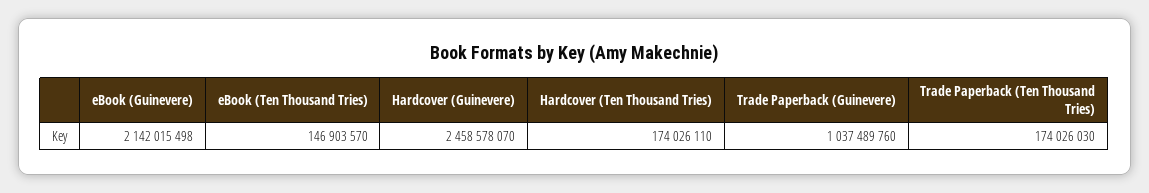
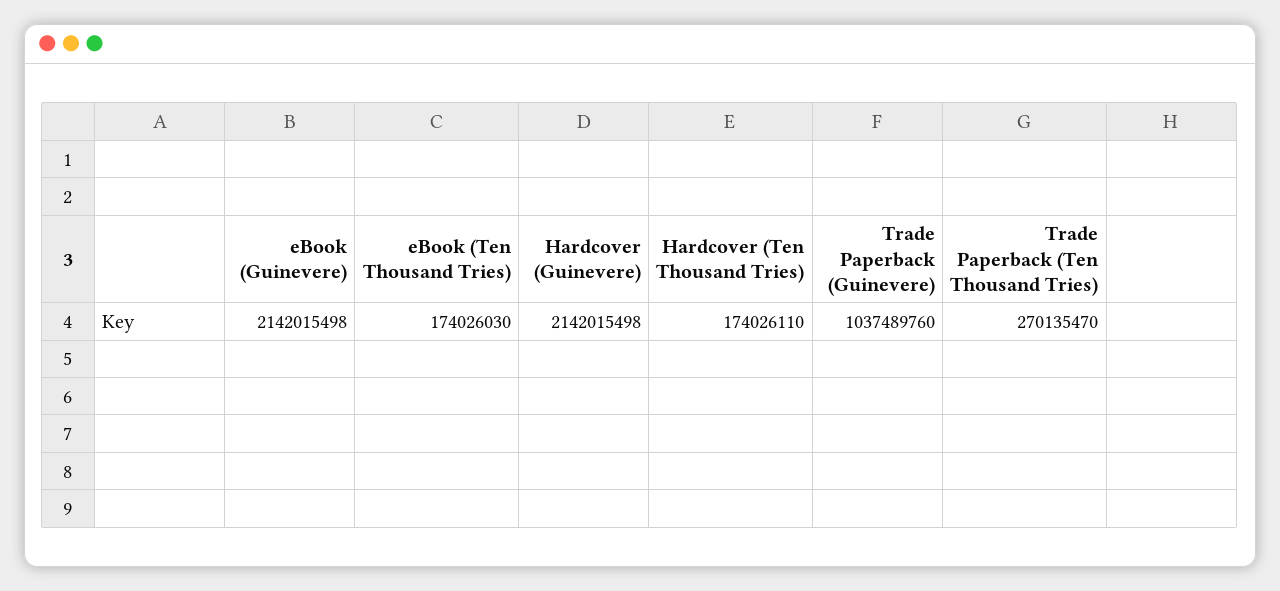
  {
    "eBook (Guinevere)": 2142015498,
-   "eBook (Ten Thousand Tries)": 146903570,
+   "eBook (Ten Thousand Tries)": 174026030,
-   "Hardcover (Guinevere)": 2458578070,
+   "Hardcover (Guinevere)": 2142015498,
    "Hardcover (Ten Thousand Tries)": 174026110,
    "Trade Paperback (Guinevere)": 1037489760,
-   "Trade Paperback (Ten Thousand Tries)": 174026030
+   "Trade Paperback (Ten Thousand Tries)": 270135470
  }

